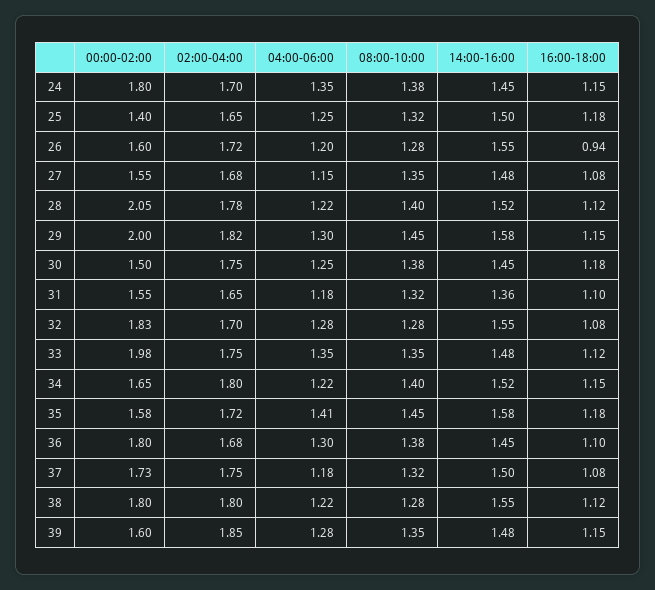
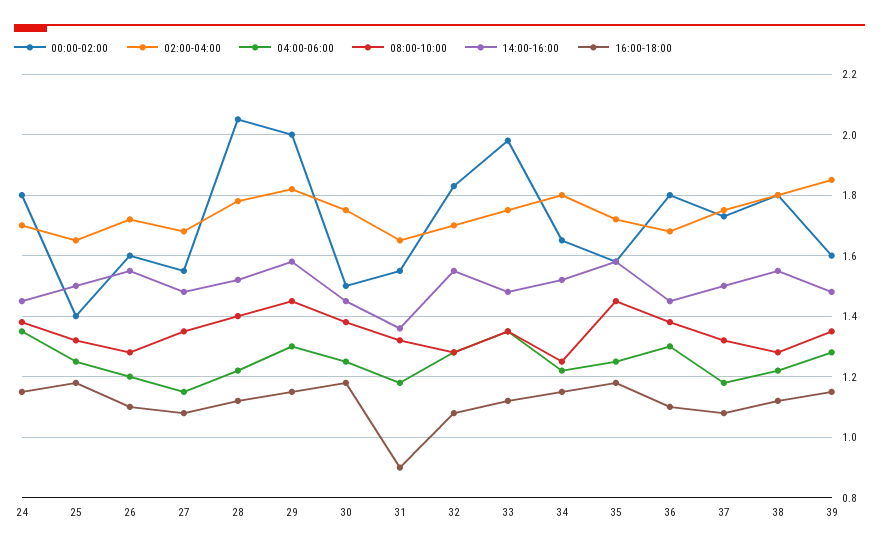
  {
    "00:00-02:00": {
      "24": 1.8,
      "25": 1.4,
      "26": 1.6,
      "27": 1.55,
      "28": 2.05,
      "29": 2,
      "30": 1.5,
      "31": 1.55,
      "32": 1.83,
      "33": 1.98,
      "34": 1.65,
      "35": 1.58,
      "36": 1.8,
      "37": 1.73,
      "38": 1.8,
      "39": 1.6
    },
    "02:00-04:00": {
      "24": 1.7,
      "25": 1.65,
      "26": 1.72,
      "27": 1.68,
      "28": 1.78,
      "29": 1.82,
      "30": 1.75,
      "31": 1.65,
      "32": 1.7,
      "33": 1.75,
      "34": 1.8,
      "35": 1.72,
      "36": 1.68,
      "37": 1.75,
      "38": 1.8,
      "39": 1.85
    },
    "04:00-06:00": {
      "24": 1.35,
      "25": 1.25,
      "26": 1.2,
      "27": 1.15,
      "28": 1.22,
      "29": 1.3,
      "30": 1.25,
      "31": 1.18,
      "32": 1.28,
      "33": 1.35,
      "34": 1.22,
-     "35": 1.41,
+     "35": 1.25,
      "36": 1.3,
      "37": 1.18,
      "38": 1.22,
      "39": 1.28
    },
    "08:00-10:00": {
      "24": 1.38,
      "25": 1.32,
      "26": 1.28,
      "27": 1.35,
      "28": 1.4,
      "29": 1.45,
      "30": 1.38,
      "31": 1.32,
      "32": 1.28,
      "33": 1.35,
-     "34": 1.4,
+     "34": 1.25,
      "35": 1.45,
      "36": 1.38,
      "37": 1.32,
      "38": 1.28,
      "39": 1.35
    },
    "14:00-16:00": {
      "24": 1.45,
      "25": 1.5,
      "26": 1.55,
      "27": 1.48,
      "28": 1.52,
      "29": 1.58,
      "30": 1.45,
      "31": 1.36,
      "32": 1.55,
      "33": 1.48,
      "34": 1.52,
      "35": 1.58,
      "36": 1.45,
      "37": 1.5,
      "38": 1.55,
      "39": 1.48
    },
    "16:00-18:00": {
      "24": 1.15,
      "25": 1.18,
-     "26": 0.94,
+     "26": 1.1,
      "27": 1.08,
      "28": 1.12,
      "29": 1.15,
      "30": 1.18,
-     "31": 1.1,
+     "31": 0.9,
      "32": 1.08,
      "33": 1.12,
      "34": 1.15,
      "35": 1.18,
      "36": 1.1,
      "37": 1.08,
      "38": 1.12,
      "39": 1.15
    }
  }

